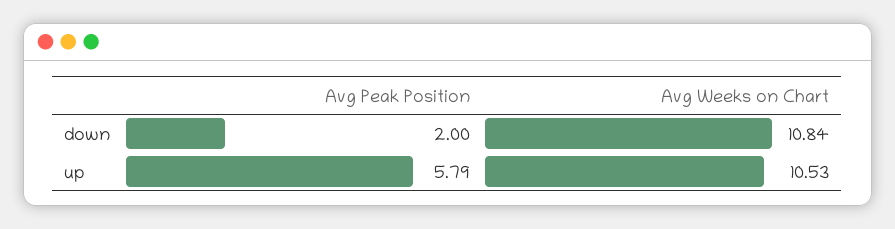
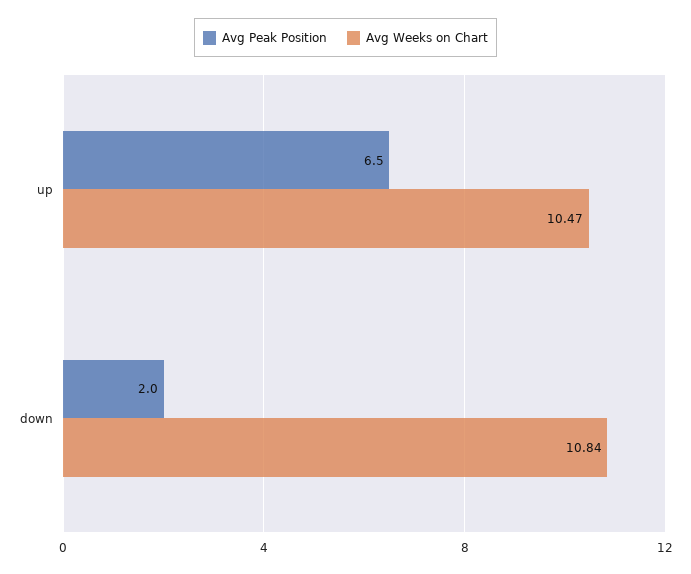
  {
    "Avg Peak Position": {
      "down": 2,
-     "up": 5.79
+     "up": 6.5
    },
    "Avg Weeks on Chart": {
      "down": 10.84,
-     "up": 10.53
+     "up": 10.47
    }
  }

